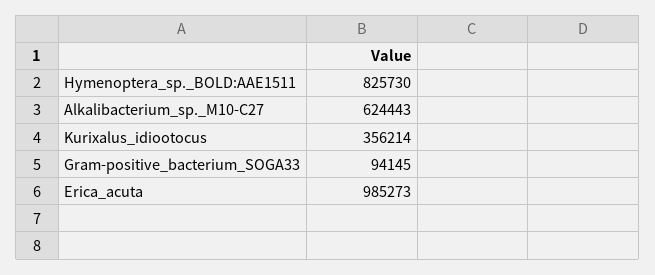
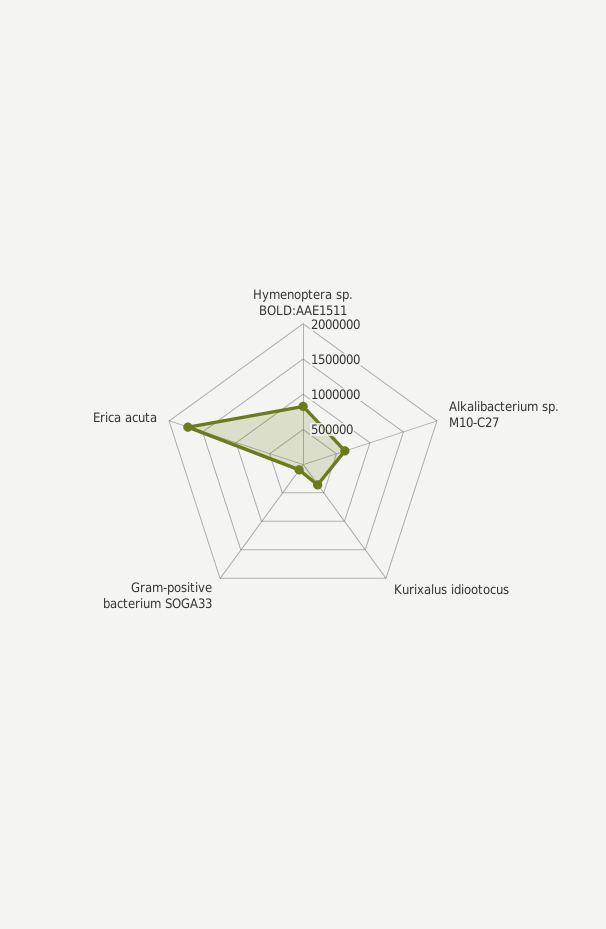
  {
    "Hymenoptera_sp._BOLD:AAE1511": 825730,
    "Alkalibacterium_sp._M10-C27": 624443,
    "Kurixalus_idiootocus": 356214,
    "Gram-positive_bacterium_SOGA33": 94145,
-   "Erica_acuta": 985273
+   "Erica_acuta": 1750000
  }

